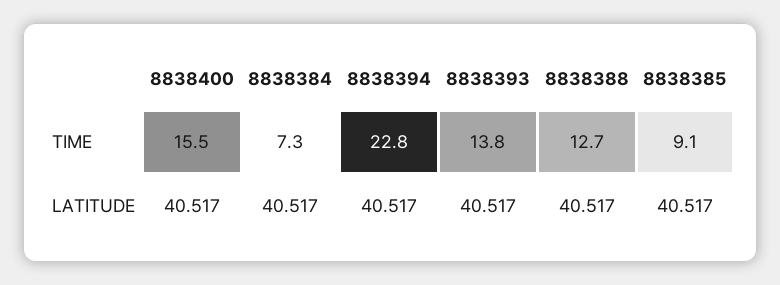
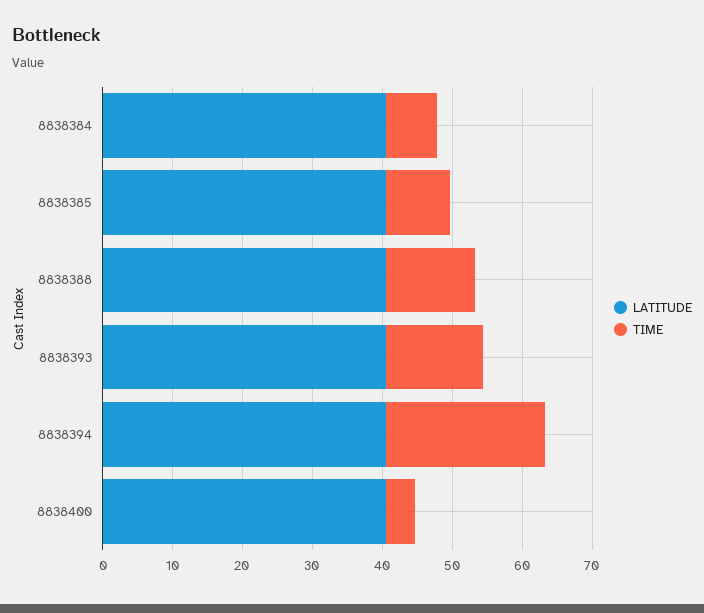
  {
    "TIME": {
-     "8838400": 15.5,
+     "8838400": 4,
      "8838384": 7.3,
      "8838394": 22.8,
      "8838393": 13.8,
      "8838388": 12.7,
      "8838385": 9.1
    },
    "LATITUDE": {
      "8838400": 40.517,
      "8838384": 40.517,
      "8838394": 40.517,
      "8838393": 40.517,
      "8838388": 40.517,
      "8838385": 40.517
    }
  }

